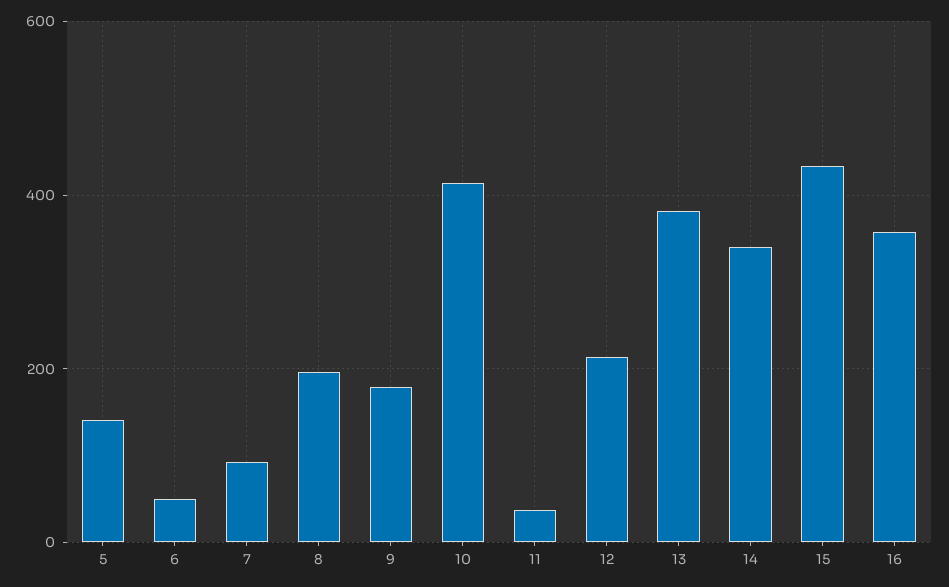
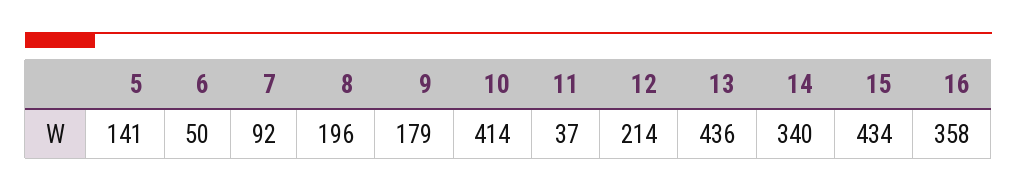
  {
    "5": 141,
    "6": 50,
    "7": 92,
    "8": 196,
    "9": 179,
    "10": 414,
    "11": 37,
    "12": 214,
-   "13": 380,
+   "13": 436,
    "14": 340,
    "15": 434,
    "16": 358
  }

